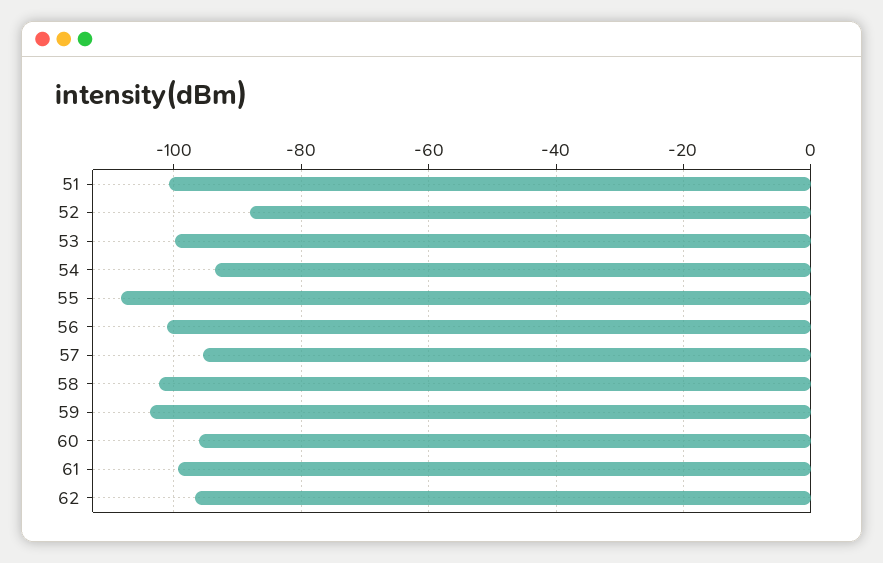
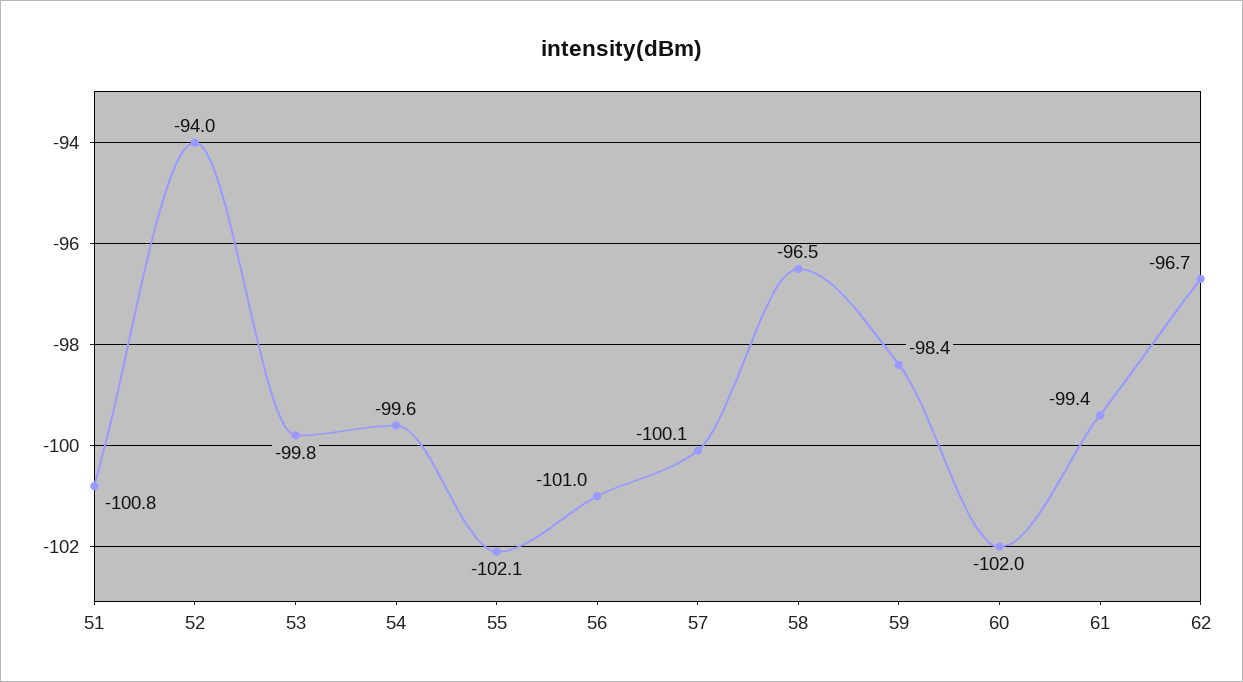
  {
    "51": -100.8,
-   "52": -88,
+   "52": -94,
    "53": -99.8,
-   "54": -94,
+   "54": -99.6,
-   "55": -108,
+   "55": -102.1,
    "56": -101,
-   "57": -96,
+   "57": -100.1,
-   "58": -102,
+   "58": -96.5,
-   "59": -104,
+   "59": -98.4,
-   "60": -96,
+   "60": -102,
    "61": -99.4,
    "62": -96.7
  }

